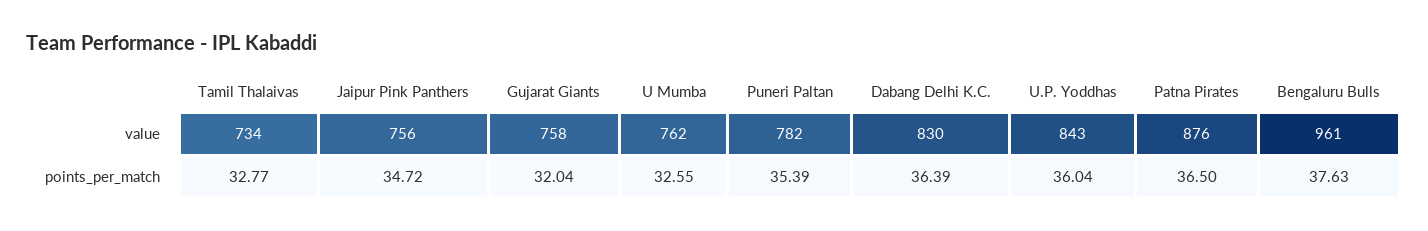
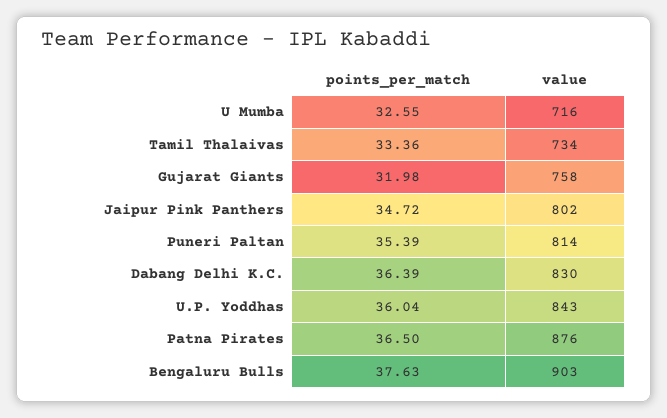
  {
    "Tamil Thalaivas": {
      "value": 734,
-     "points_per_match": 32.77
+     "points_per_match": 33.36
    },
    "Jaipur Pink Panthers": {
-     "value": 756,
+     "value": 802,
      "points_per_match": 34.72
    },
    "Gujarat Giants": {
      "value": 758,
-     "points_per_match": 32.04
+     "points_per_match": 31.98
    },
    "U Mumba": {
-     "value": 762,
+     "value": 716,
      "points_per_match": 32.55
    },
    "Puneri Paltan": {
-     "value": 782,
+     "value": 814,
      "points_per_match": 35.39
    },
    "Dabang Delhi K.C.": {
      "value": 830,
      "points_per_match": 36.39
    },
    "U.P. Yoddhas": {
      "value": 843,
      "points_per_match": 36.04
    },
    "Patna Pirates": {
      "value": 876,
      "points_per_match": 36.5
    },
    "Bengaluru Bulls": {
-     "value": 961,
+     "value": 903,
      "points_per_match": 37.63
    }
  }

